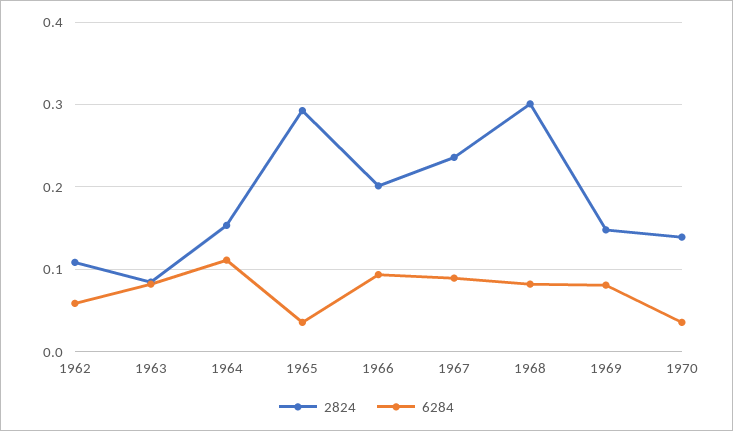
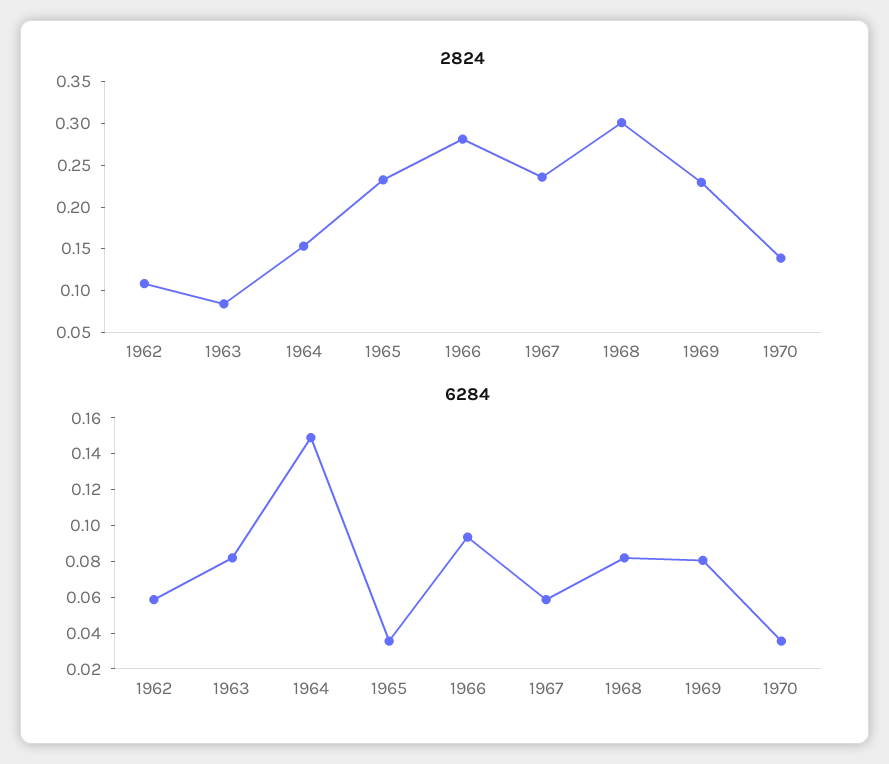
  {
    "2824": {
      "1962": 0.11,
      "1963": 0.08,
      "1964": 0.15,
-     "1965": 0.29,
+     "1965": 0.23,
-     "1966": 0.2,
+     "1966": 0.28,
      "1967": 0.24,
      "1968": 0.3,
-     "1969": 0.15,
+     "1969": 0.23,
      "1970": 0.14
    },
    "6284": {
      "1962": 0.06,
      "1963": 0.08,
-     "1964": 0.11,
+     "1964": 0.15,
      "1965": 0.035,
      "1966": 0.095,
-     "1967": 0.09,
+     "1967": 0.06,
      "1968": 0.08,
      "1969": 0.08,
      "1970": 0.035
    }
  }

